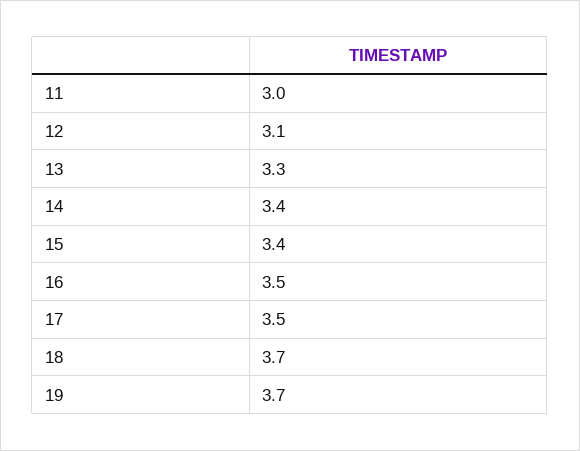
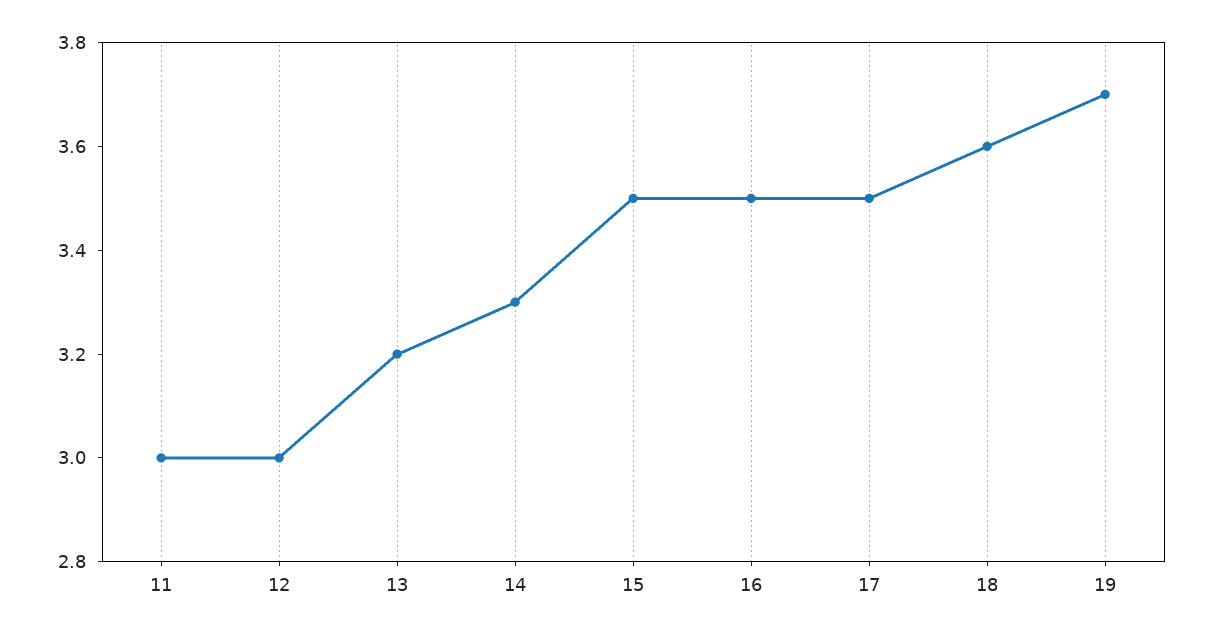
  {
    "11": 3,
-   "12": 3.1,
+   "12": 3,
-   "13": 3.3,
+   "13": 3.2,
-   "14": 3.4,
+   "14": 3.3,
-   "15": 3.4,
+   "15": 3.5,
    "16": 3.5,
    "17": 3.5,
-   "18": 3.7,
+   "18": 3.6,
    "19": 3.7
  }

